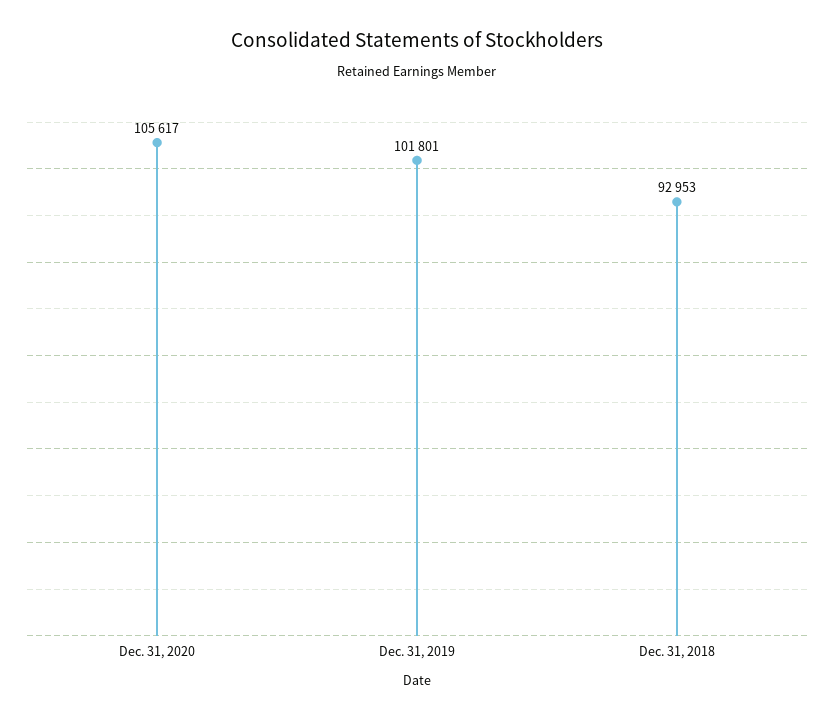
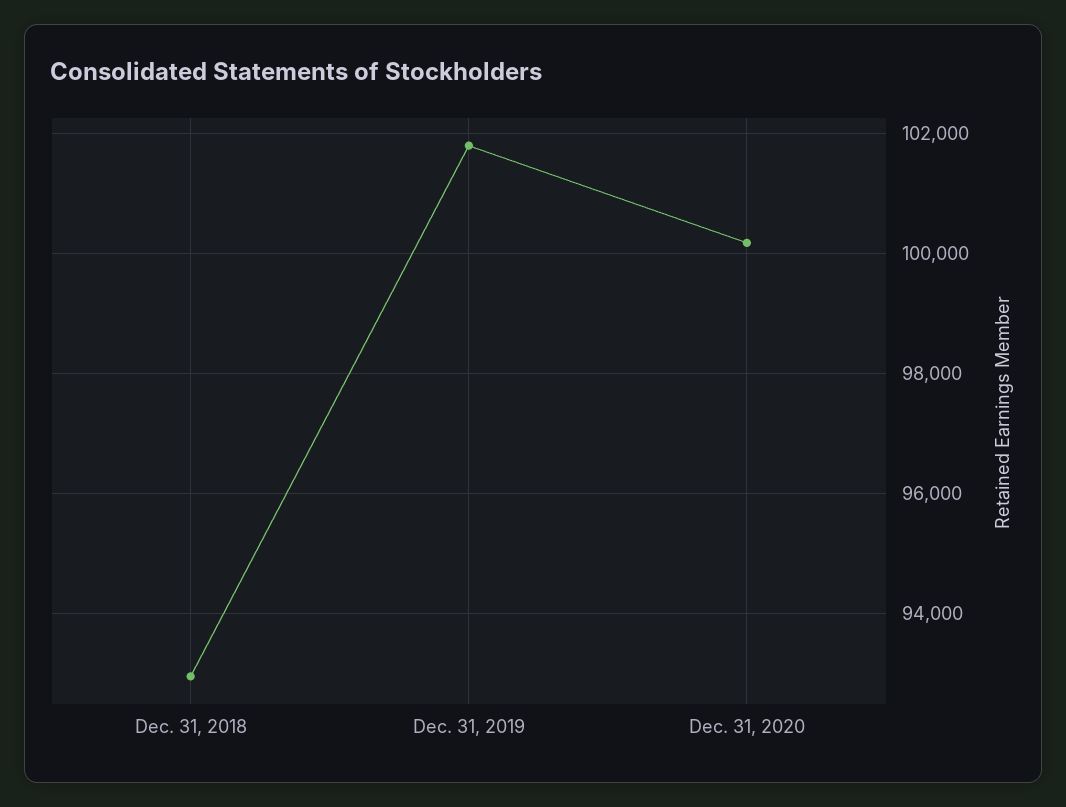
  {
-   "Dec. 31, 2020": 105617,
+   "Dec. 31, 2020": 100200,
    "Dec. 31, 2019": 101801,
    "Dec. 31, 2018": 92953
  }

